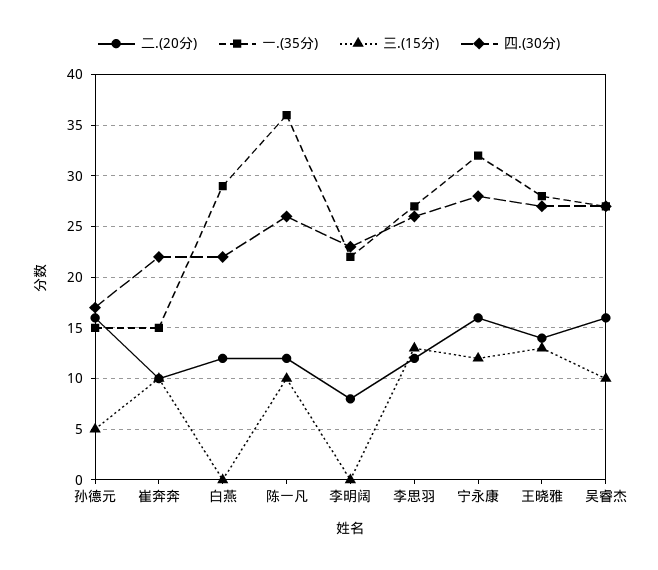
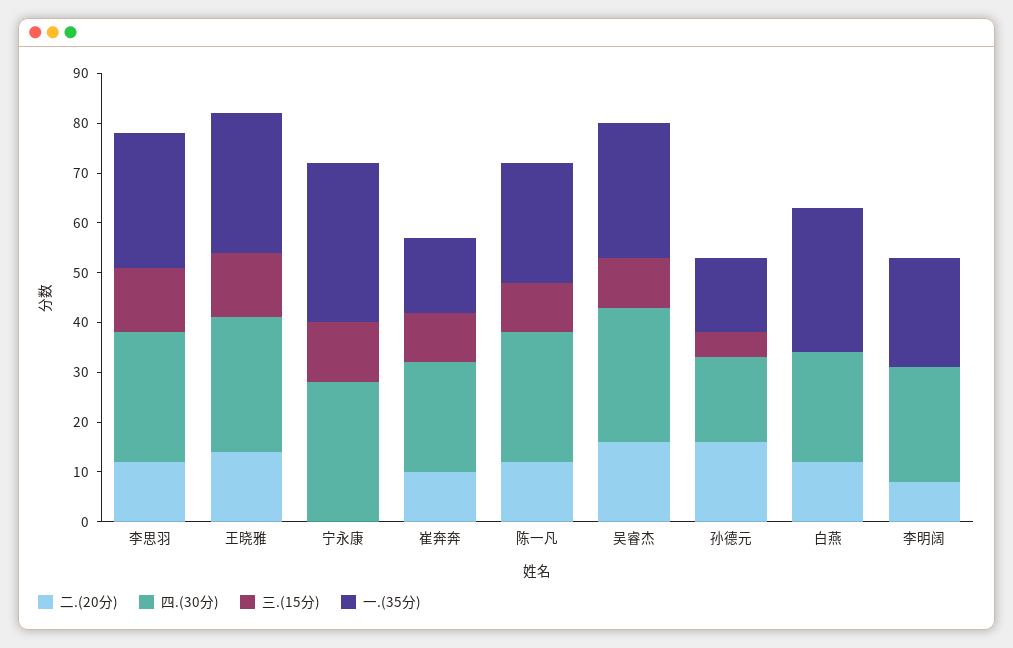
  {
    "二.(20分)": {
      "孙德元": 16,
      "崔奔奔": 10,
      "白燕": 12,
      "陈一凡": 12,
      "李明阔": 8,
      "李思羽": 12,
-     "宁永康": 16,
+     "宁永康": 0,
      "王晓雅": 14,
      "吴睿杰": 16
    },
    "一.(35分)": {
      "孙德元": 15,
      "崔奔奔": 15,
      "白燕": 29,
-     "陈一凡": 36,
+     "陈一凡": 25,
      "李明阔": 22,
      "李思羽": 27,
      "宁永康": 32,
      "王晓雅": 28,
      "吴睿杰": 27
    },
    "三.(15分)": {
      "孙德元": 5,
      "崔奔奔": 10,
      "白燕": 0,
      "陈一凡": 10,
      "李明阔": 0,
      "李思羽": 13,
      "宁永康": 12,
      "王晓雅": 13,
      "吴睿杰": 10
    },
    "四.(30分)": {
      "孙德元": 17,
      "崔奔奔": 22,
      "白燕": 22,
      "陈一凡": 26,
      "李明阔": 23,
      "李思羽": 26,
      "宁永康": 28,
      "王晓雅": 27,
      "吴睿杰": 27
    }
  }

